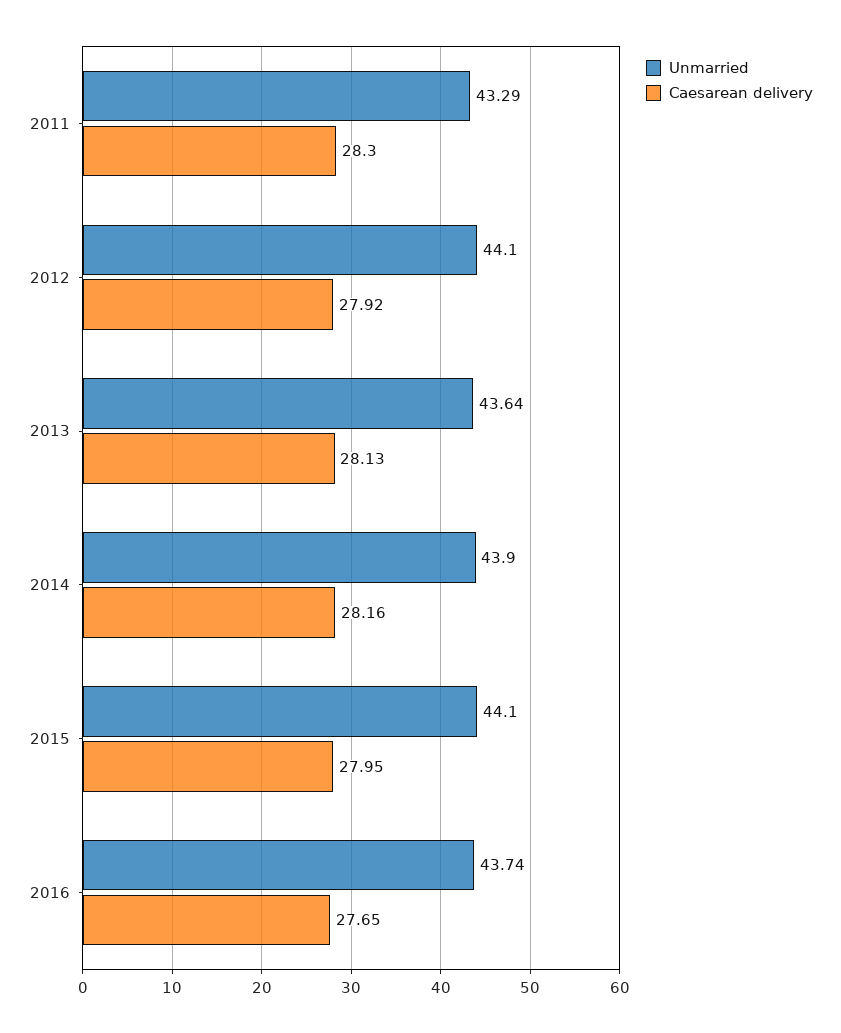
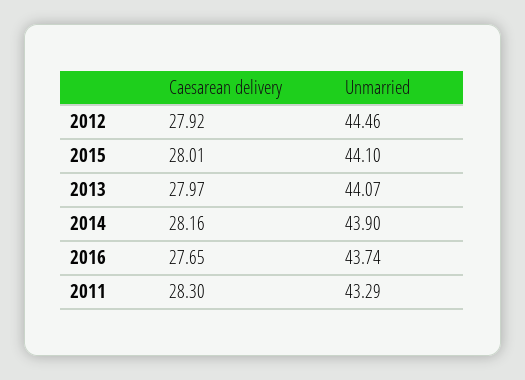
  {
    "Unmarried": {
      "2011": 43.29,
-     "2012": 44.1,
+     "2012": 44.46,
-     "2013": 43.64,
+     "2013": 44.07,
      "2014": 43.9,
      "2015": 44.1,
      "2016": 43.74
    },
    "Caesarean delivery": {
      "2011": 28.3,
      "2012": 27.92,
-     "2013": 28.13,
+     "2013": 27.97,
      "2014": 28.16,
-     "2015": 27.95,
+     "2015": 28.01,
      "2016": 27.65
    }
  }

